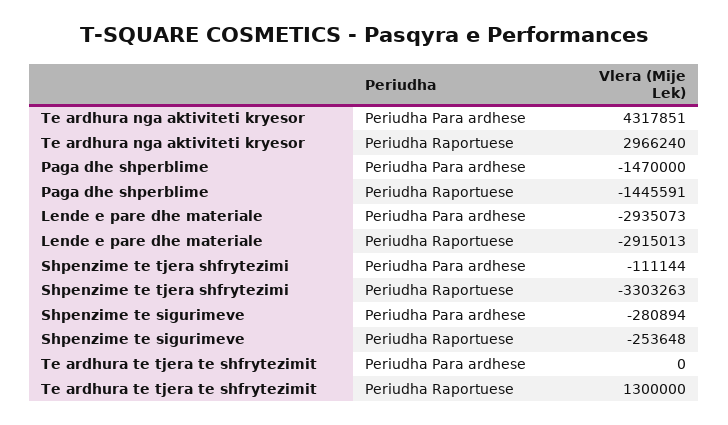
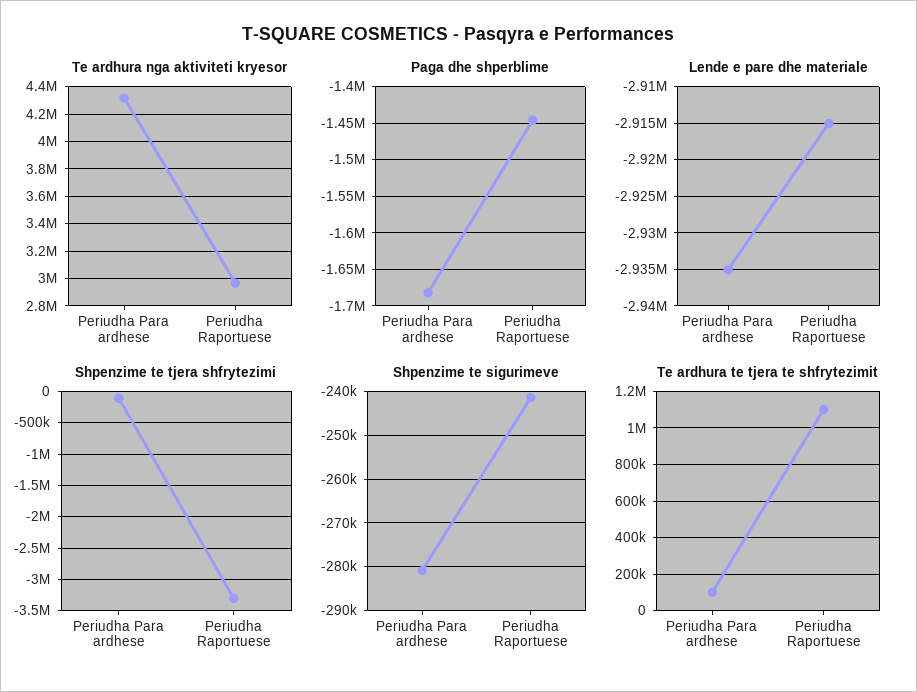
  {
    "Te ardhura nga aktiviteti kryesor": {
      "Periudha Para ardhese": 4317851,
      "Periudha Raportuese": 2966240
    },
    "Paga dhe shperblime": {
-     "Periudha Para ardhese": -1470000,
+     "Periudha Para ardhese": -1680000,
      "Periudha Raportuese": -1445591
    },
    "Lende e pare dhe materiale": {
      "Periudha Para ardhese": -2935073,
      "Periudha Raportuese": -2915013
    },
    "Shpenzime te tjera shfrytezimi": {
      "Periudha Para ardhese": -111144,
      "Periudha Raportuese": -3303263
    },
    "Shpenzime te sigurimeve": {
      "Periudha Para ardhese": -280894,
-     "Periudha Raportuese": -253648
+     "Periudha Raportuese": -242000
    },
    "Te ardhura te tjera te shfrytezimit": {
-     "Periudha Para ardhese": 0,
+     "Periudha Para ardhese": 100000,
-     "Periudha Raportuese": 1300000
+     "Periudha Raportuese": 1100000
    }
  }

